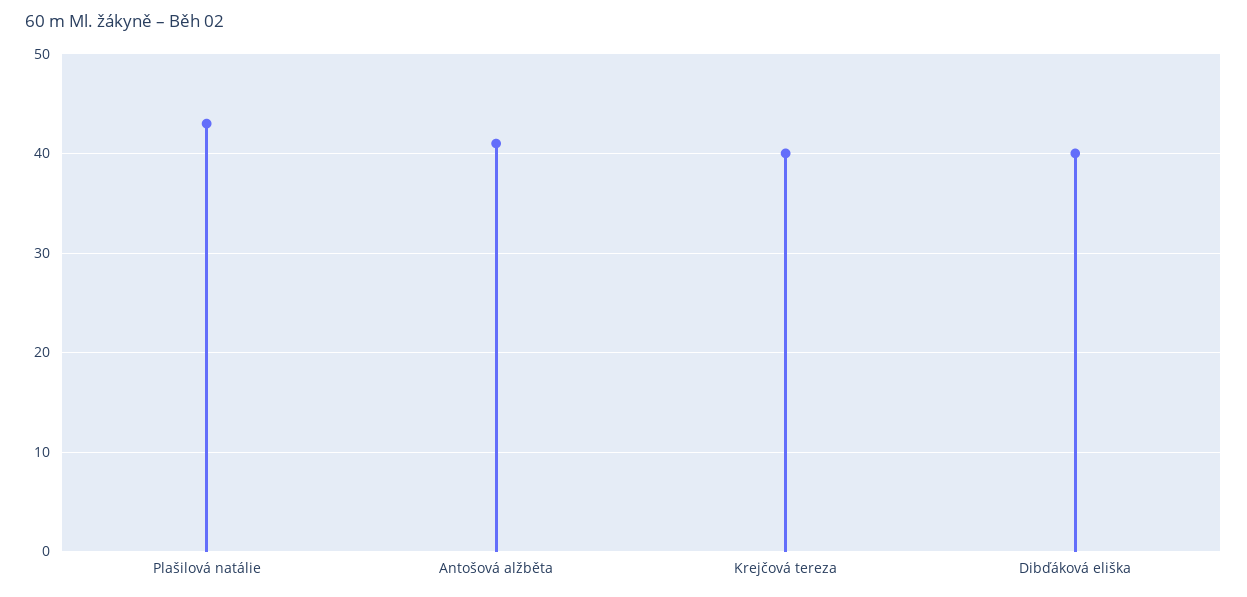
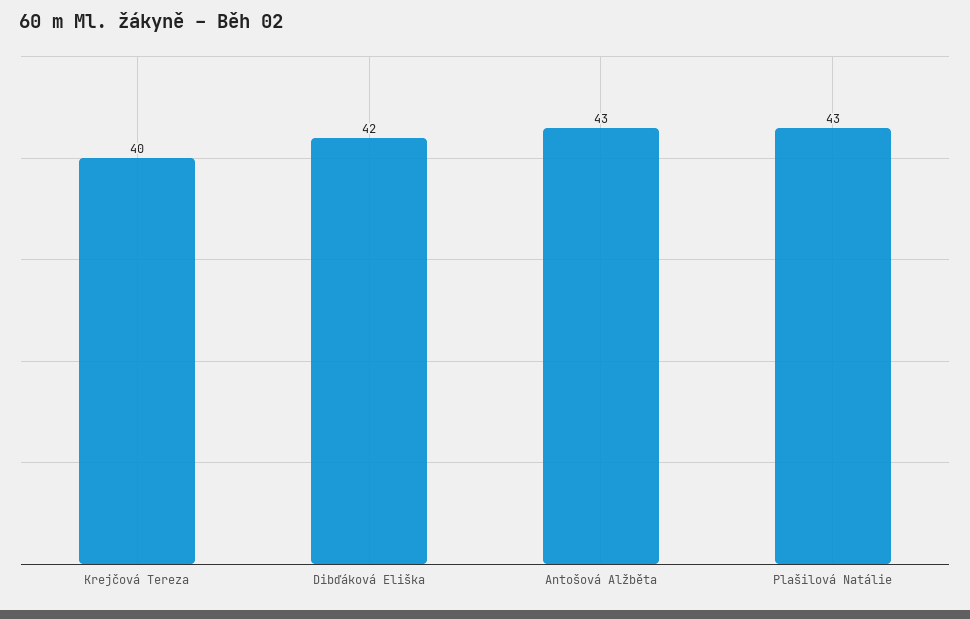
  {
    "Plašilová natálie": 43,
-   "Antošová alžběta": 41,
+   "Antošová alžběta": 43,
    "Krejčová tereza": 40,
-   "Dibďáková eliška": 40
+   "Dibďáková eliška": 42
  }

